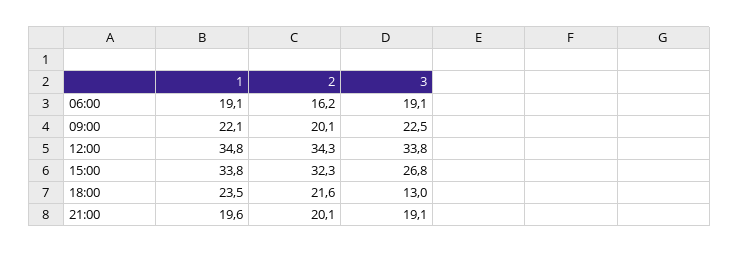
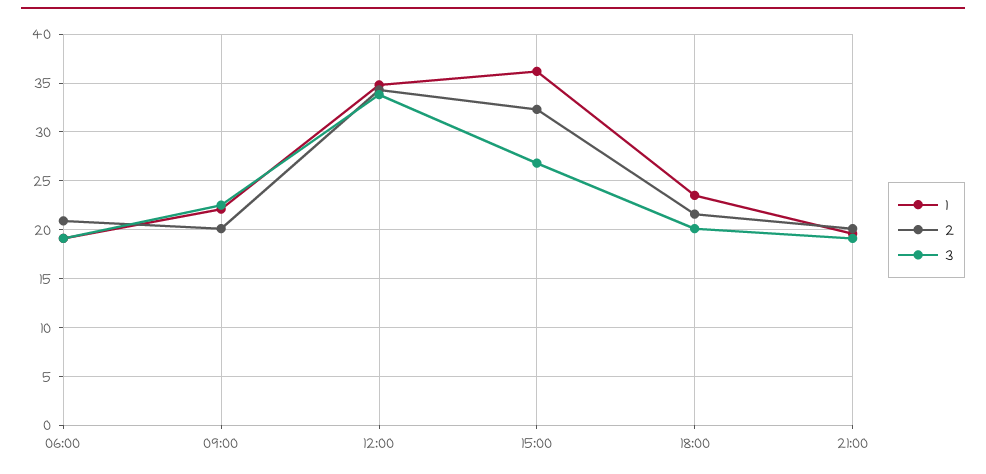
  {
    "1": {
      "06:00": 19.1,
      "09:00": 22.1,
      "12:00": 34.8,
-     "15:00": 33.8,
+     "15:00": 36,
      "18:00": 23.5,
      "21:00": 19.6
    },
    "2": {
-     "06:00": 16.2,
+     "06:00": 21,
      "09:00": 20.1,
      "12:00": 34.3,
      "15:00": 32.3,
      "18:00": 21.6,
      "21:00": 20.1
    },
    "3": {
      "06:00": 19.1,
      "09:00": 22.5,
      "12:00": 33.8,
      "15:00": 26.8,
-     "18:00": 13,
+     "18:00": 20,
      "21:00": 19.1
    }
  }

